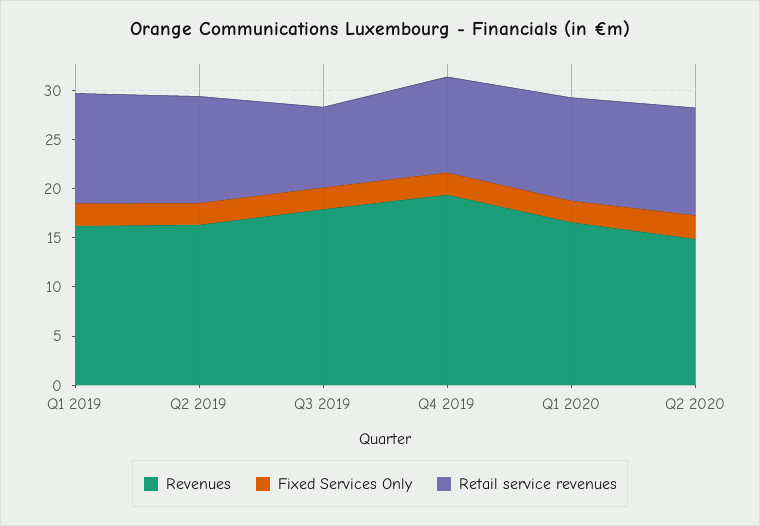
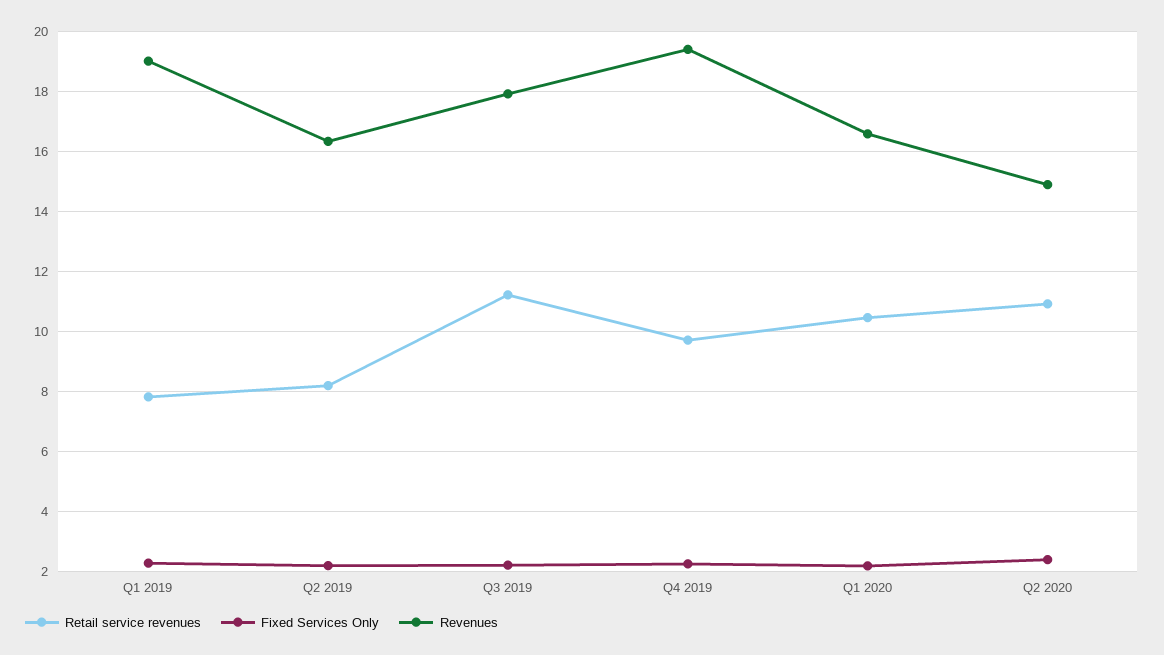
  {
    "Revenues": {
-     "Q1 2019": 16,
+     "Q1 2019": 19,
      "Q2 2019": 16.4,
      "Q3 2019": 18,
      "Q4 2019": 19.4,
      "Q1 2020": 16.6,
      "Q2 2020": 14.8
    },
    "Fixed Services Only": {
      "Q1 2019": 2.2,
      "Q2 2019": 2.2,
      "Q3 2019": 2.2,
      "Q4 2019": 2.2,
      "Q1 2020": 2.2,
      "Q2 2020": 2.4
    },
    "Retail service revenues": {
-     "Q1 2019": 11,
+     "Q1 2019": 7.8,
-     "Q2 2019": 11,
+     "Q2 2019": 8.2,
-     "Q3 2019": 8,
+     "Q3 2019": 11.2,
      "Q4 2019": 9.8,
      "Q1 2020": 10.4,
      "Q2 2020": 11
    }
  }

